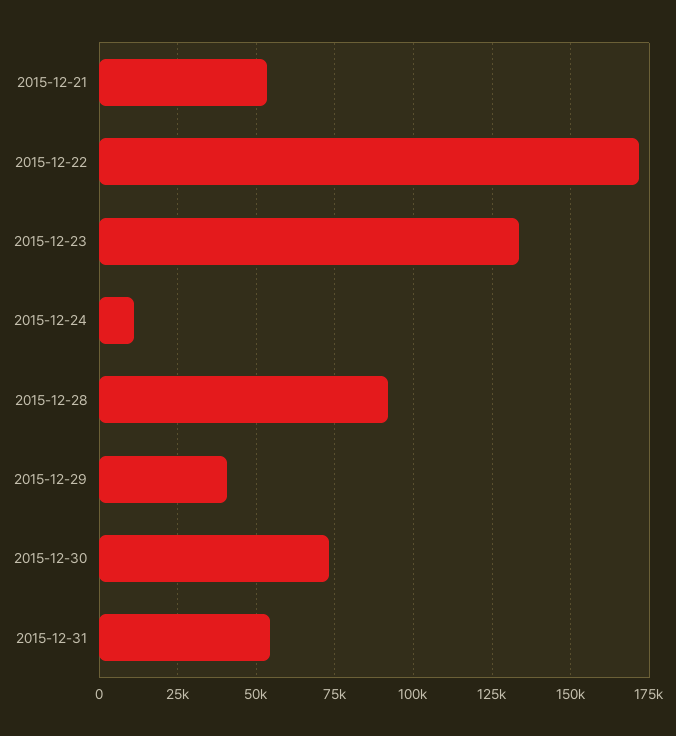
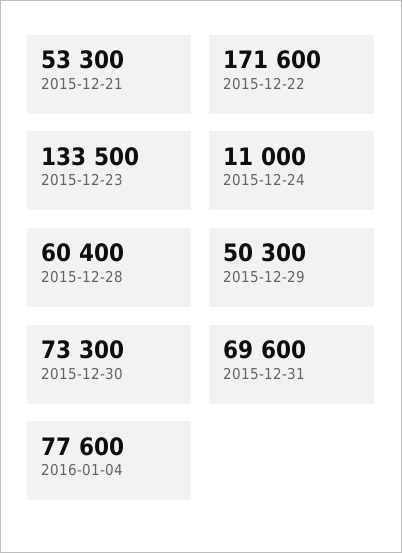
  {
    "2015-12-21": 53300,
    "2015-12-22": 171600,
    "2015-12-23": 133500,
    "2015-12-24": 11000,
-   "2015-12-28": 92500,
+   "2015-12-28": 60400,
-   "2015-12-29": 40000,
+   "2015-12-29": 50300,
    "2015-12-30": 73300,
-   "2015-12-31": 55000
+   "2015-12-31": 69600,
+   "2016-01-04": 77600
  }

